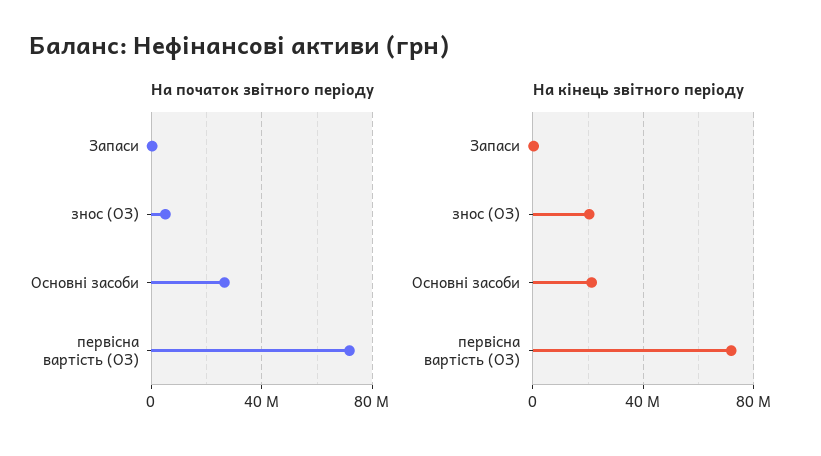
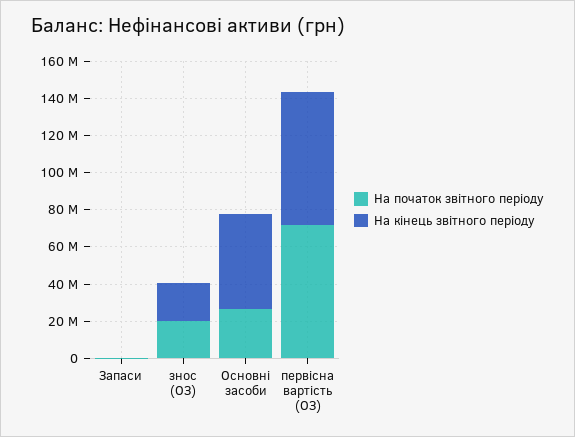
  {
    "На початок звітного періоду": {
      "Запаси": 0,
-     "знос (ОЗ)": 5000000,
+     "знос (ОЗ)": 20000000,
      "Основні засоби": 25000000,
      "первісна вартість (ОЗ)": 70000000
    },
    "На кінець звітного періоду": {
      "Запаси": 0,
      "знос (ОЗ)": 20000000,
-     "Основні засоби": 20000000,
+     "Основні засоби": 50000000,
      "первісна вартість (ОЗ)": 70000000
    }
  }

